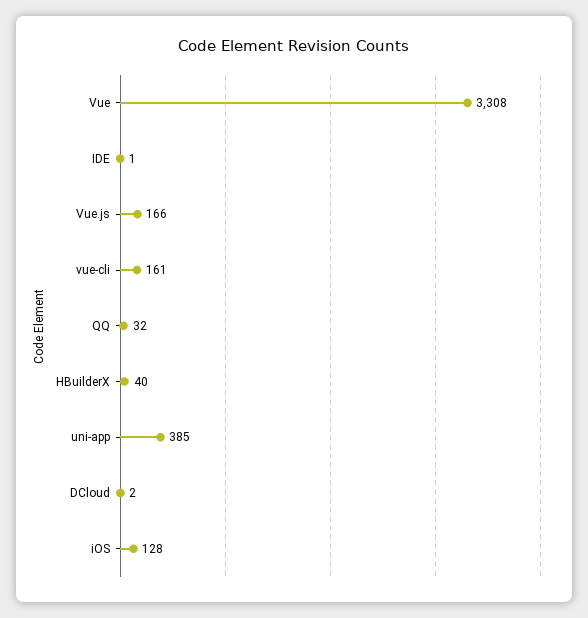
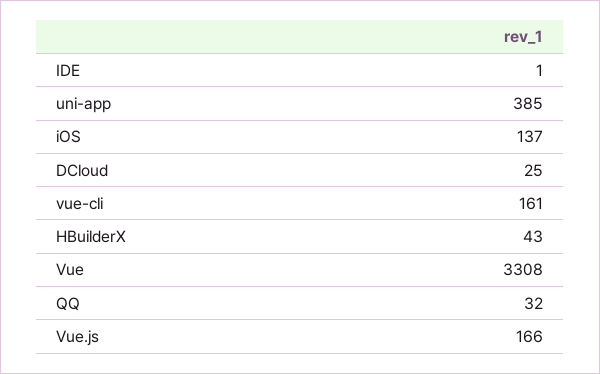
  {
    "Vue": 3308,
    "IDE": 1,
    "Vue.js": 166,
    "vue-cli": 161,
    "QQ": 32,
-   "HBuilderX": 40,
+   "HBuilderX": 43,
    "uni-app": 385,
-   "DCloud": 2,
+   "DCloud": 25,
-   "iOS": 128
+   "iOS": 137
  }

